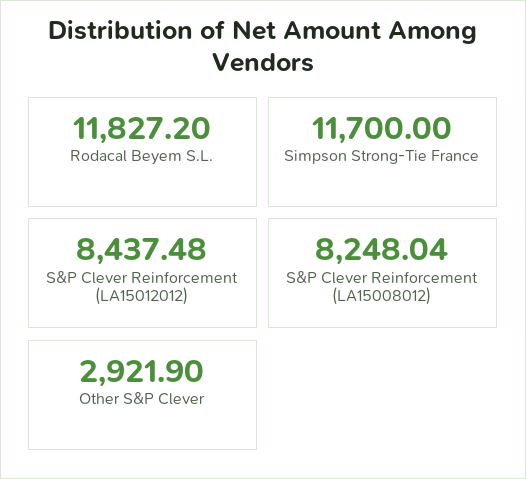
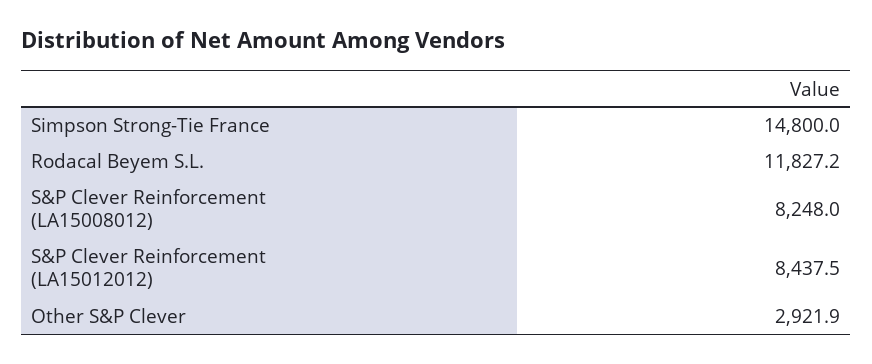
  {
    "Rodacal Beyem S.L.": 11827.2,
-   "Simpson Strong-Tie France": 11700,
+   "Simpson Strong-Tie France": 14800,
    "S&P Clever Reinforcement (LA15012012)": 8437.48,
    "S&P Clever Reinforcement (LA15008012)": 8248.04,
    "Other S&P Clever": 2921.9
  }

